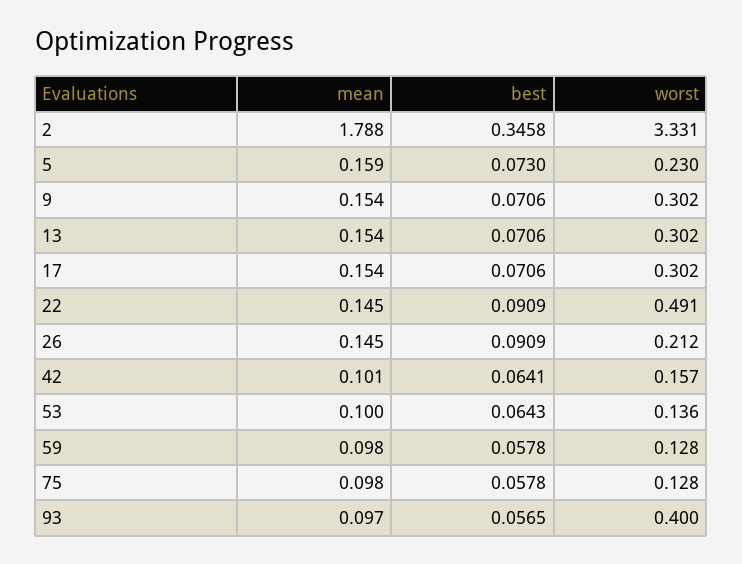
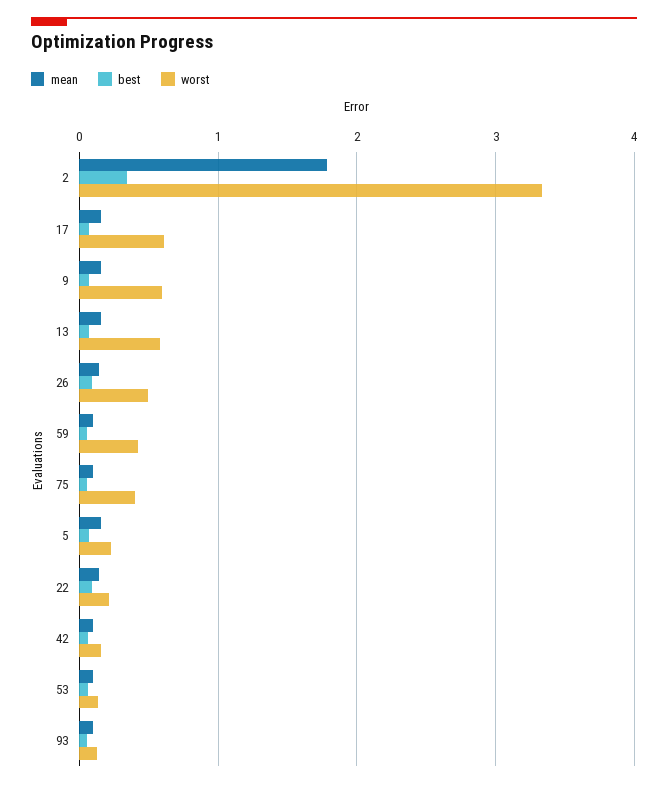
  {
    "mean": {
      "2": 1.788,
      "5": 0.159,
      "9": 0.154,
      "13": 0.154,
      "17": 0.154,
      "22": 0.145,
      "26": 0.145,
      "42": 0.101,
      "53": 0.1,
      "59": 0.098,
      "75": 0.098,
      "93": 0.097
    },
    "best": {
      "2": 0.3458,
      "5": 0.073,
      "9": 0.0706,
      "13": 0.0706,
      "17": 0.0706,
      "22": 0.0909,
      "26": 0.0909,
      "42": 0.0641,
      "53": 0.0643,
      "59": 0.0578,
      "75": 0.0578,
      "93": 0.0565
    },
    "worst": {
      "2": 3.331,
      "5": 0.23,
-     "9": 0.302,
+     "9": 0.6,
-     "13": 0.302,
+     "13": 0.6,
-     "17": 0.302,
+     "17": 0.6,
-     "22": 0.491,
+     "22": 0.2,
-     "26": 0.212,
+     "26": 0.5,
      "42": 0.157,
      "53": 0.136,
-     "59": 0.128,
+     "59": 0.4,
-     "75": 0.128,
+     "75": 0.4,
-     "93": 0.4
+     "93": 0.1
    }
  }

